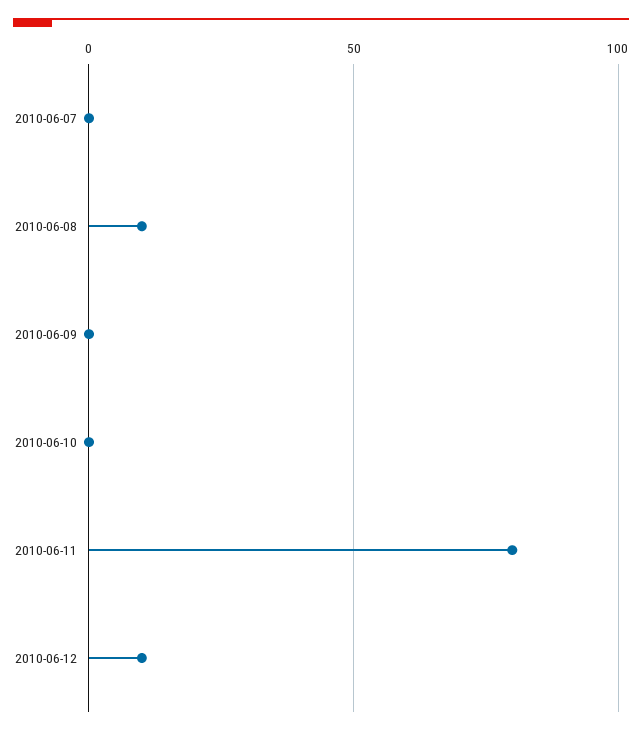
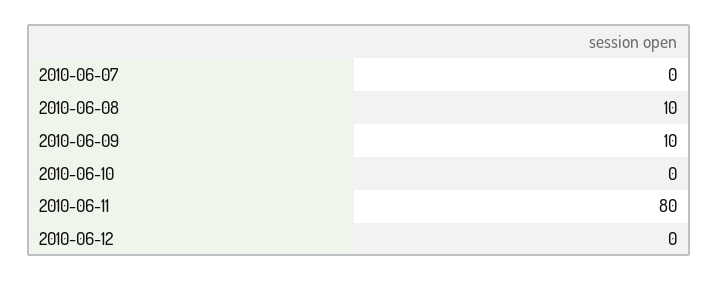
  {
    "2010-06-07": 0,
    "2010-06-08": 10,
-   "2010-06-09": 0,
+   "2010-06-09": 10,
    "2010-06-10": 0,
    "2010-06-11": 80,
-   "2010-06-12": 10
+   "2010-06-12": 0
  }

